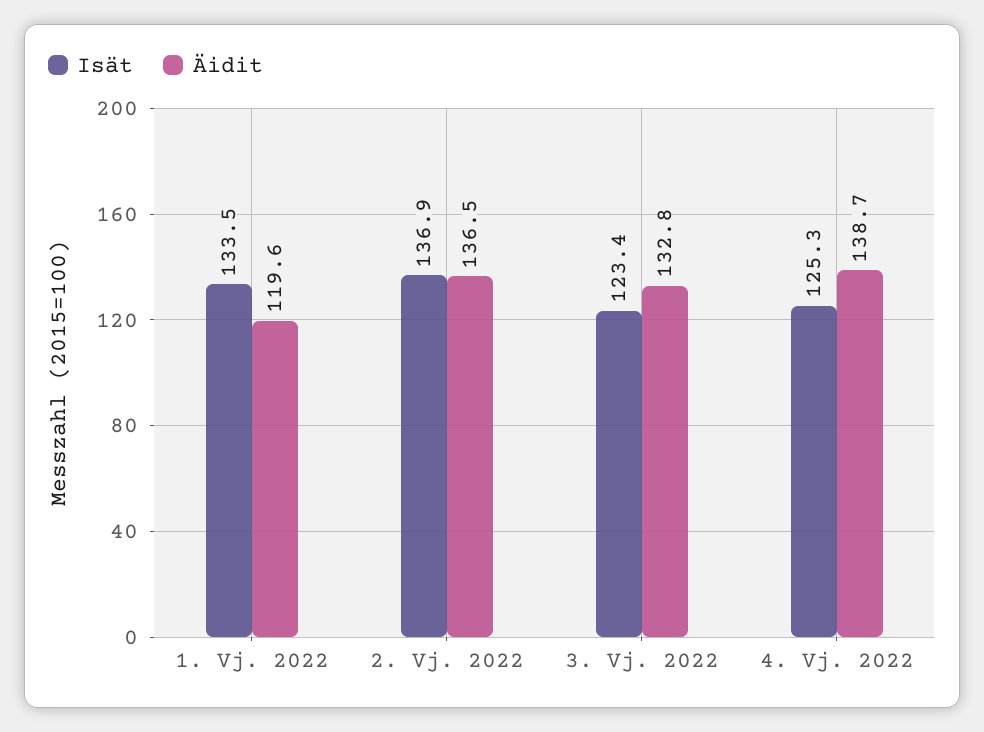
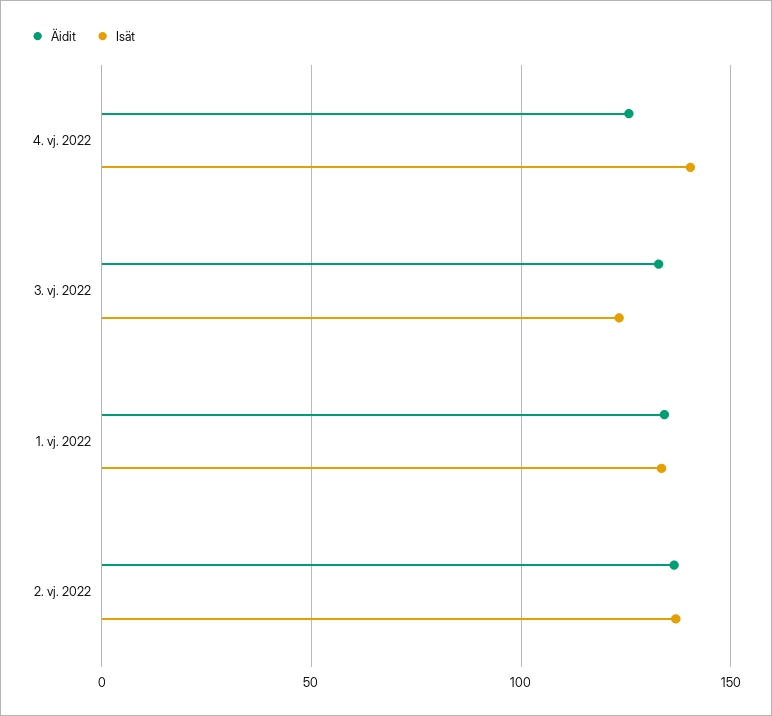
  {
    "Isät": {
      "1. Vj. 2022": 133.5,
      "2. Vj. 2022": 136.9,
      "3. Vj. 2022": 123.4,
-     "4. Vj. 2022": 125.3
+     "4. Vj. 2022": 140
    },
    "Äidit": {
-     "1. Vj. 2022": 119.6,
+     "1. Vj. 2022": 135,
      "2. Vj. 2022": 136.5,
      "3. Vj. 2022": 132.8,
-     "4. Vj. 2022": 138.7
+     "4. Vj. 2022": 125
    }
  }

